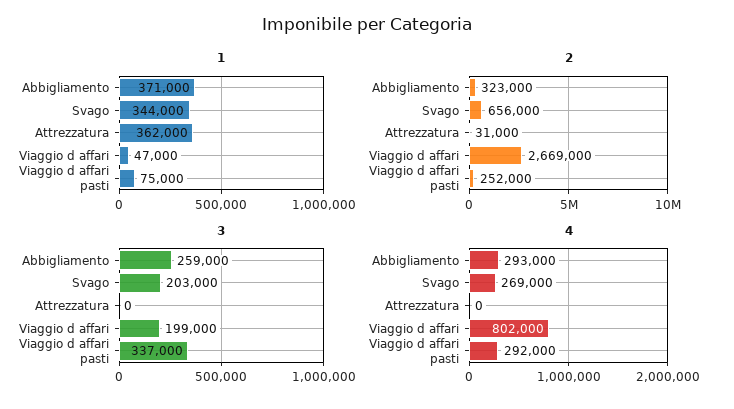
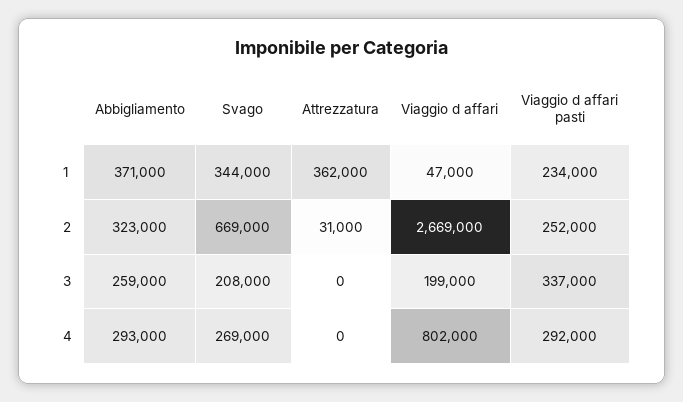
  {
    "1": {
      "Abbigliamento": 371000,
      "Svago": 344000,
      "Attrezzatura": 362000,
      "Viaggio d affari": 47000,
-     "Viaggio d affari pasti": 75000
+     "Viaggio d affari pasti": 234000
    },
    "2": {
      "Abbigliamento": 323000,
-     "Svago": 656000,
+     "Svago": 669000,
      "Attrezzatura": 31000,
      "Viaggio d affari": 2669000,
      "Viaggio d affari pasti": 252000
    },
    "3": {
      "Abbigliamento": 259000,
-     "Svago": 203000,
+     "Svago": 208000,
      "Attrezzatura": 0,
      "Viaggio d affari": 199000,
      "Viaggio d affari pasti": 337000
    },
    "4": {
      "Abbigliamento": 293000,
      "Svago": 269000,
      "Attrezzatura": 0,
      "Viaggio d affari": 802000,
      "Viaggio d affari pasti": 292000
    }
  }

